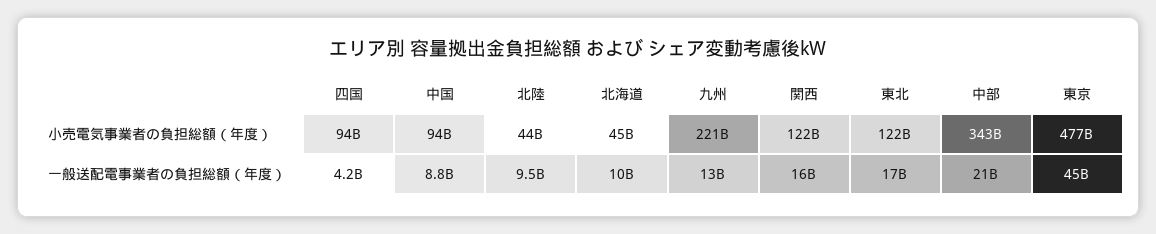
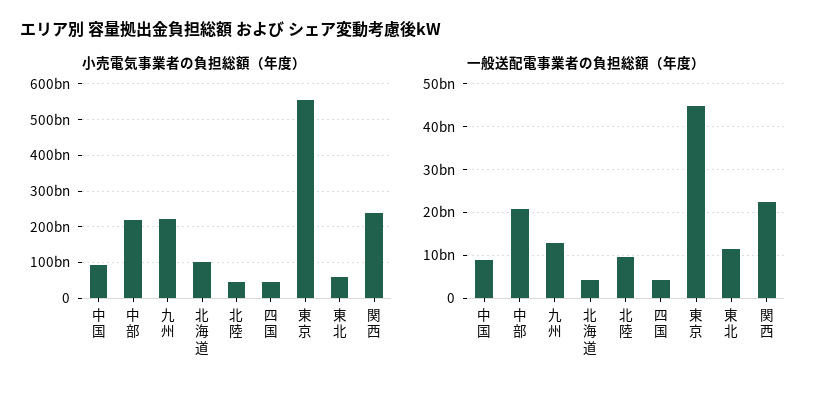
  {
    "小売電気事業者の負担総額（年度）": {
-     "四国": 94000000000,
+     "四国": 40000000000,
      "中国": 94000000000,
      "北陸": 44000000000,
-     "北海道": 45000000000,
+     "北海道": 100000000000,
      "九州": 221000000000,
-     "関西": 122000000000,
+     "関西": 240000000000,
-     "東北": 122000000000,
+     "東北": 60000000000,
-     "中部": 343000000000,
+     "中部": 220000000000,
-     "東京": 477000000000
+     "東京": 560000000000
    },
    "一般送配電事業者の負担総額（年度）": {
      "四国": 4200000000,
      "中国": 8800000000,
      "北陸": 9500000000,
-     "北海道": 10000000000,
+     "北海道": 4000000000,
      "九州": 13000000000,
-     "関西": 16000000000,
+     "関西": 22000000000,
-     "東北": 17000000000,
+     "東北": 12000000000,
      "中部": 21000000000,
      "東京": 45000000000
    }
  }

